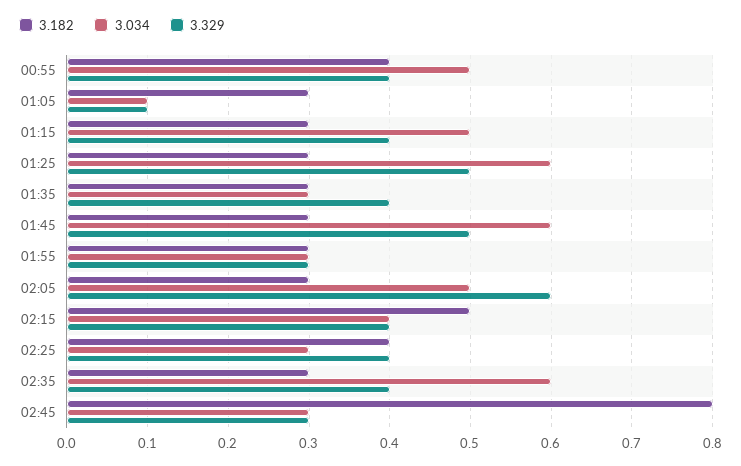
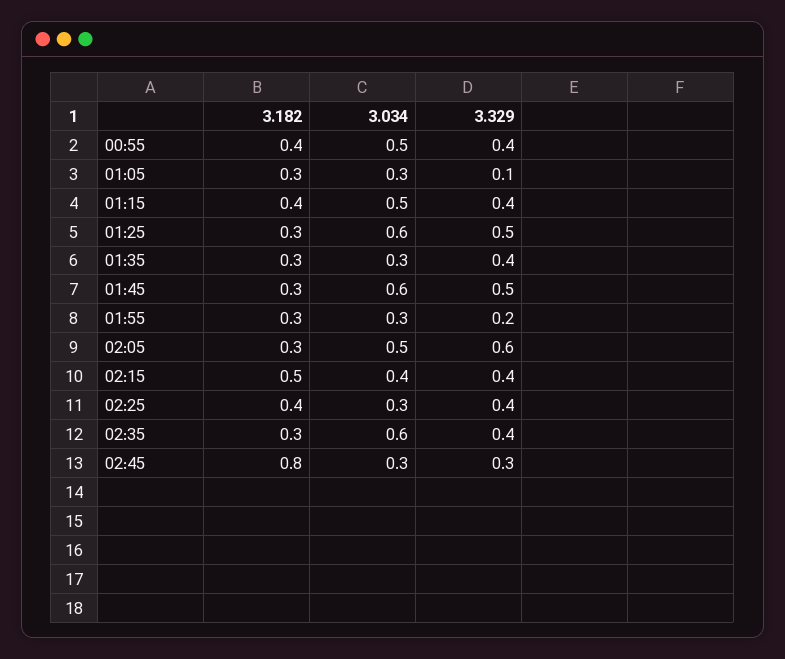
  {
    "3.182": {
      "00:55": 0.4,
      "01:05": 0.3,
-     "01:15": 0.3,
+     "01:15": 0.4,
      "01:25": 0.3,
      "01:35": 0.3,
      "01:45": 0.3,
      "01:55": 0.3,
      "02:05": 0.3,
      "02:15": 0.5,
      "02:25": 0.4,
      "02:35": 0.3,
      "02:45": 0.8
    },
    "3.034": {
      "00:55": 0.5,
-     "01:05": 0.1,
+     "01:05": 0.3,
      "01:15": 0.5,
      "01:25": 0.6,
      "01:35": 0.3,
      "01:45": 0.6,
      "01:55": 0.3,
      "02:05": 0.5,
      "02:15": 0.4,
      "02:25": 0.3,
      "02:35": 0.6,
      "02:45": 0.3
    },
    "3.329": {
      "00:55": 0.4,
      "01:05": 0.1,
      "01:15": 0.4,
      "01:25": 0.5,
      "01:35": 0.4,
      "01:45": 0.5,
-     "01:55": 0.3,
+     "01:55": 0.2,
      "02:05": 0.6,
      "02:15": 0.4,
      "02:25": 0.4,
      "02:35": 0.4,
      "02:45": 0.3
    }
  }

